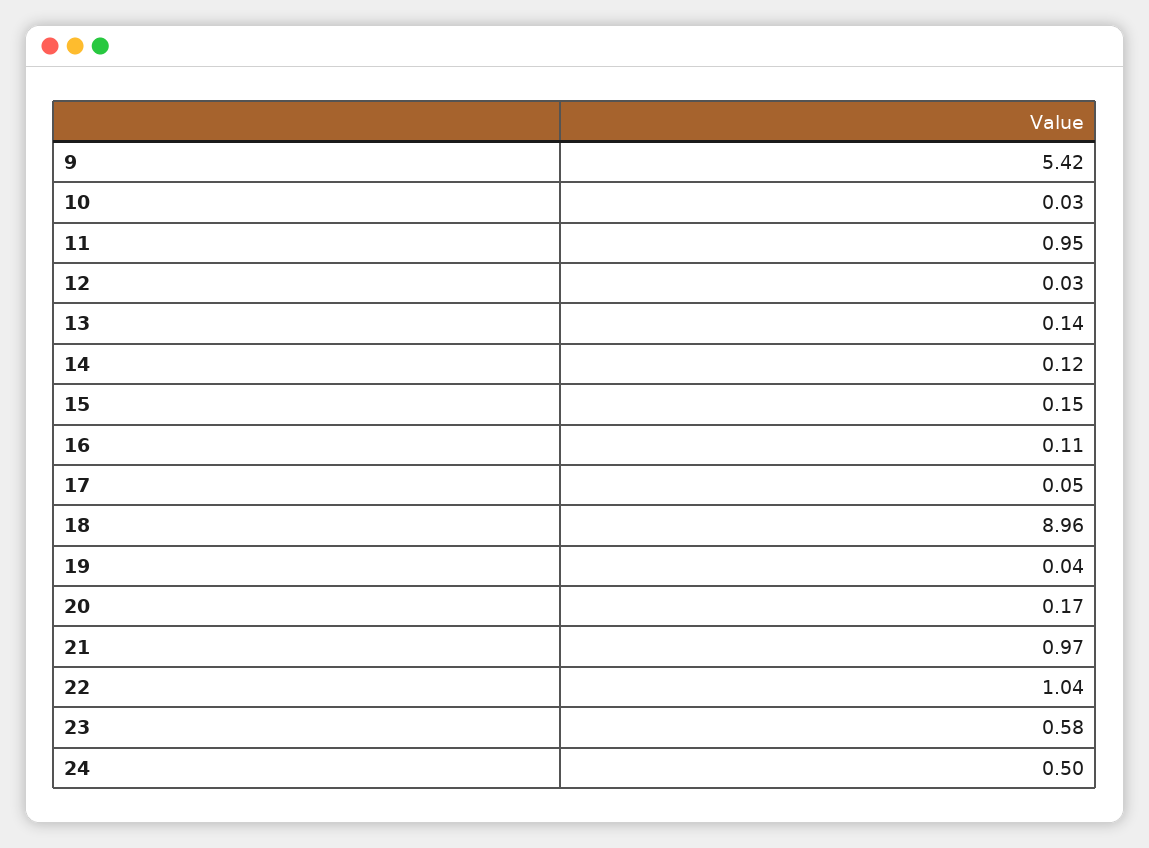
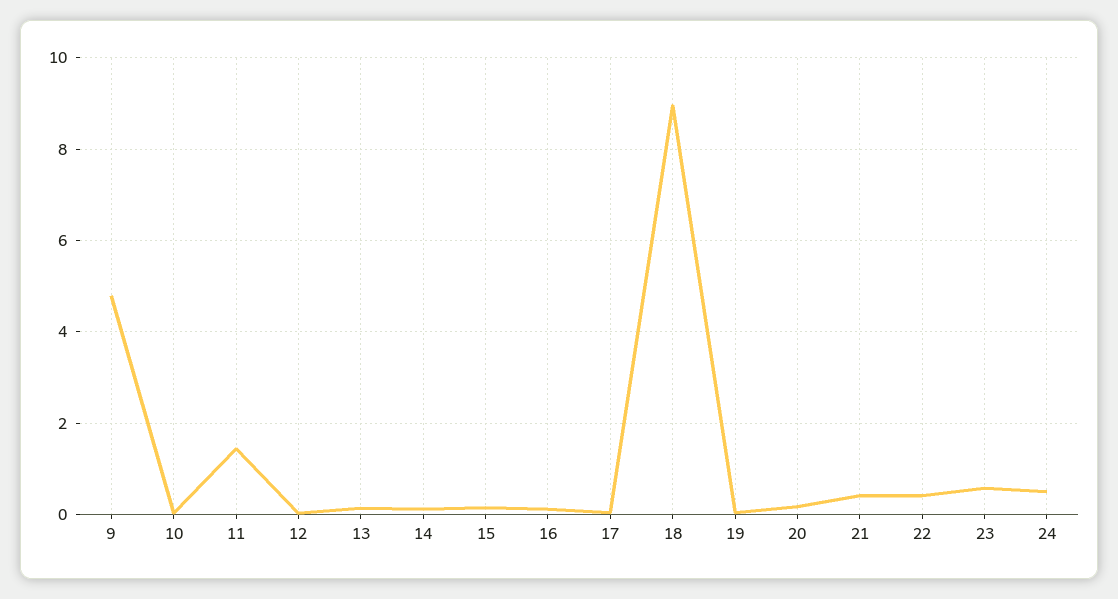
  {
-   "9": 5.42,
+   "9": 4.8,
    "10": 0.03,
-   "11": 0.95,
+   "11": 1.4,
    "12": 0.03,
    "13": 0.14,
    "14": 0.12,
    "15": 0.15,
    "16": 0.11,
    "17": 0.05,
    "18": 8.96,
    "19": 0.04,
    "20": 0.17,
-   "21": 0.97,
+   "21": 0.4,
-   "22": 1.04,
+   "22": 0.4,
    "23": 0.58,
    "24": 0.5
  }

